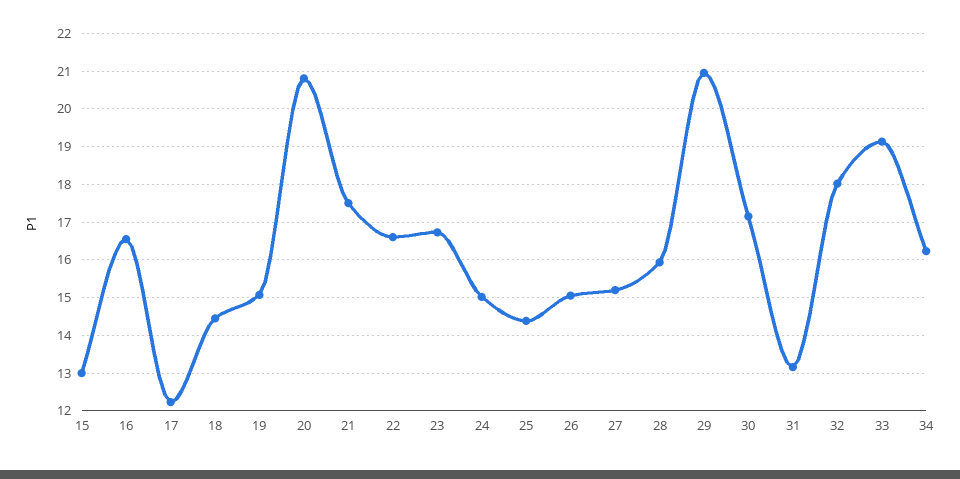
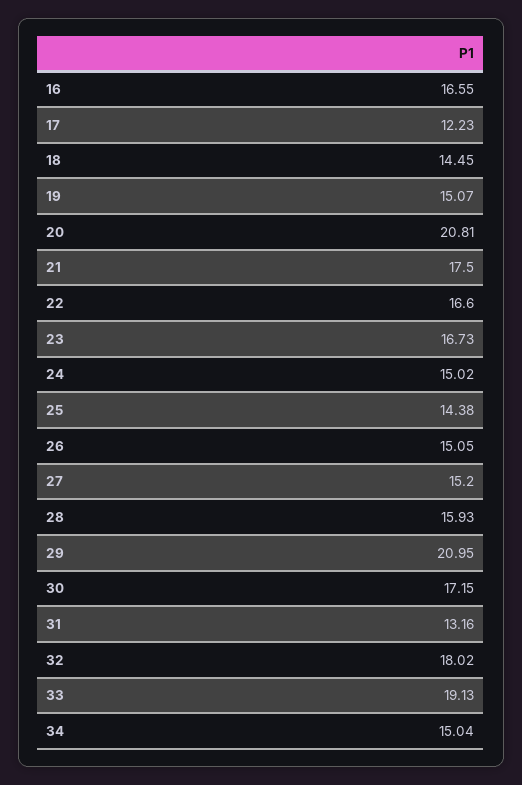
  {
-   "15": 13,
    "16": 16.55,
    "17": 12.23,
    "18": 14.45,
    "19": 15.07,
    "20": 20.81,
    "21": 17.5,
    "22": 16.6,
    "23": 16.73,
    "24": 15.02,
    "25": 14.38,
    "26": 15.05,
    "27": 15.2,
    "28": 15.93,
    "29": 20.95,
    "30": 17.15,
    "31": 13.16,
    "32": 18.02,
    "33": 19.13,
-   "34": 16.2
+   "34": 15.04
  }

